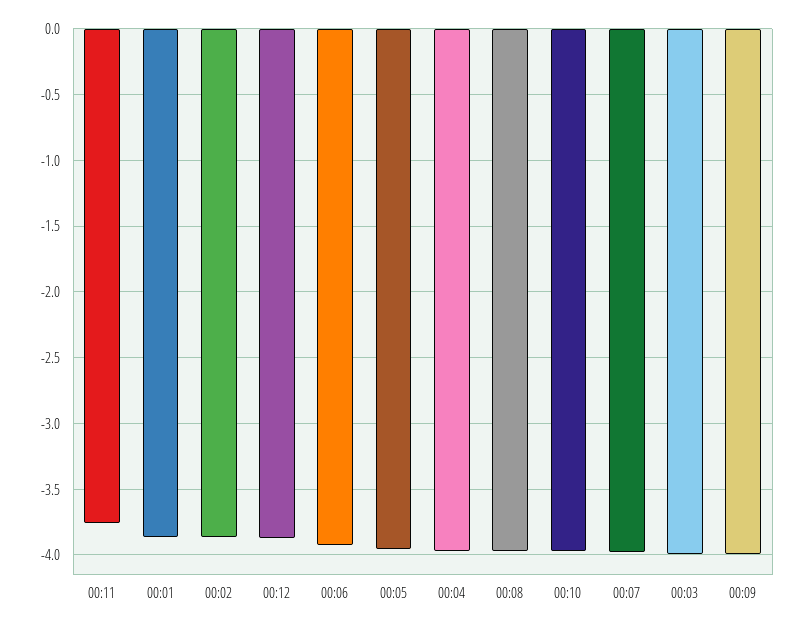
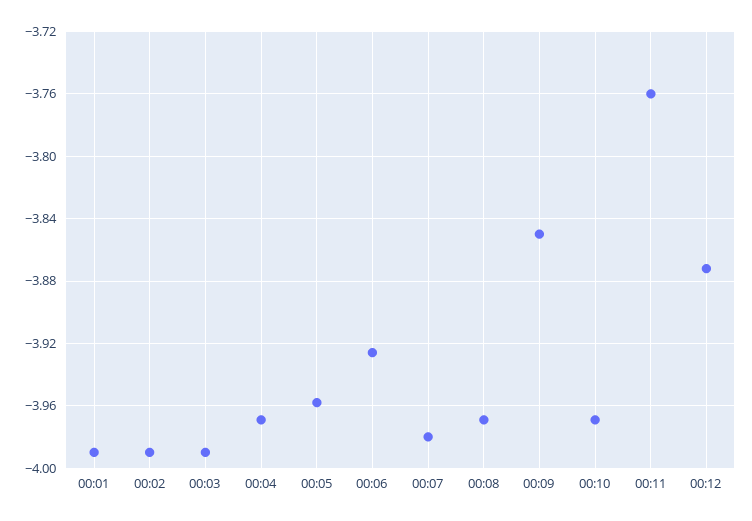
  {
    "00:11": -3.76,
-   "00:01": -3.85,
+   "00:01": -3.99,
-   "00:02": -3.85,
+   "00:02": -3.99,
    "00:12": -3.87,
    "00:06": -3.925,
    "00:05": -3.96,
    "00:04": -3.97,
    "00:08": -3.97,
    "00:10": -3.97,
    "00:07": -3.98,
    "00:03": -3.99,
-   "00:09": -4
+   "00:09": -3.85
  }

